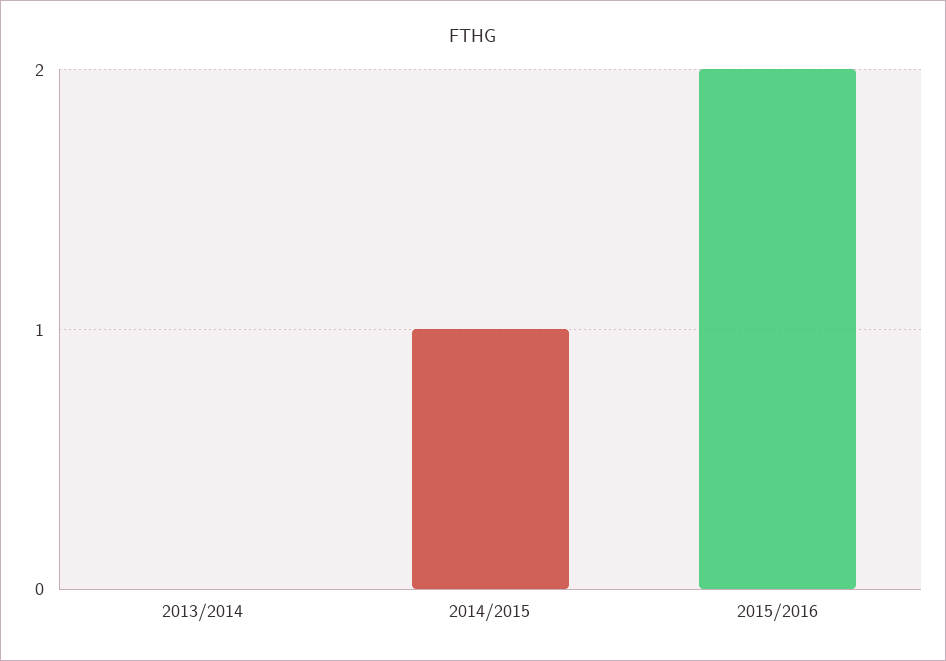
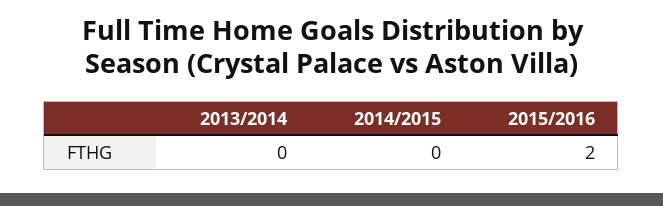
  {
    "2013/2014": 0,
-   "2014/2015": 1,
+   "2014/2015": 0,
    "2015/2016": 2
  }

